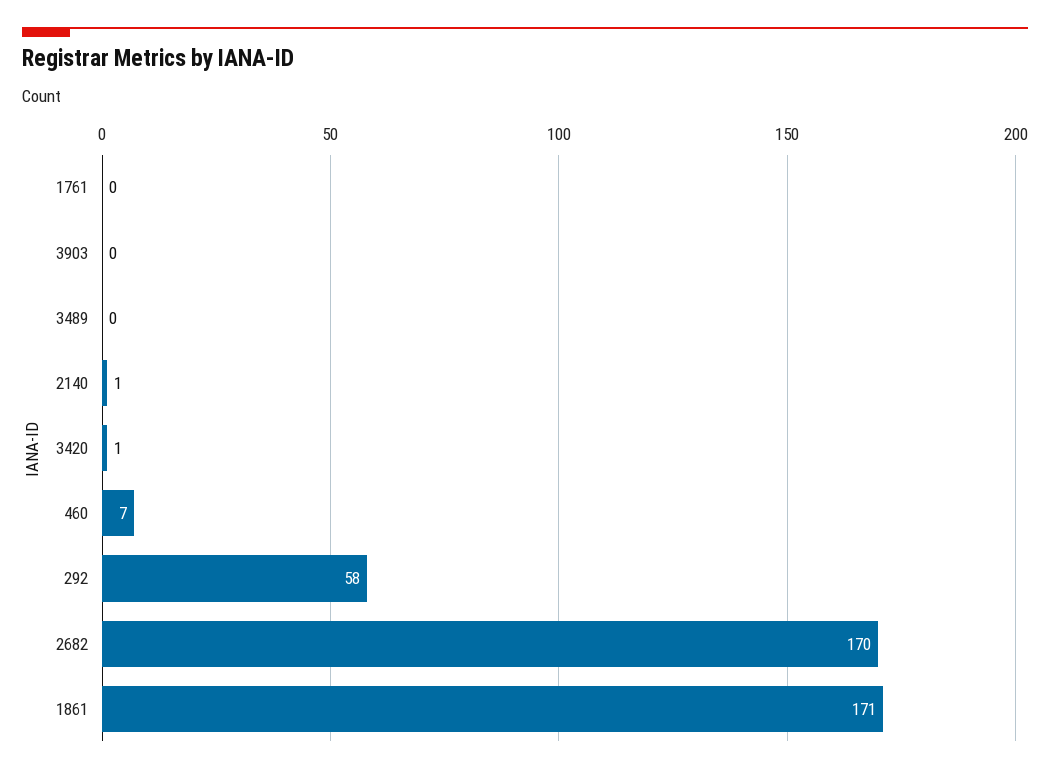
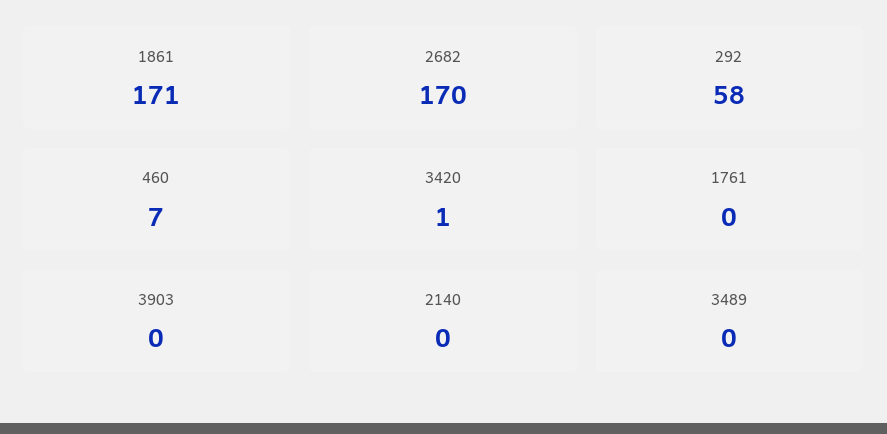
  {
    "1761": 0,
    "3903": 0,
    "3489": 0,
-   "2140": 1,
+   "2140": 0,
    "3420": 1,
    "460": 7,
    "292": 58,
    "2682": 170,
    "1861": 171
  }

